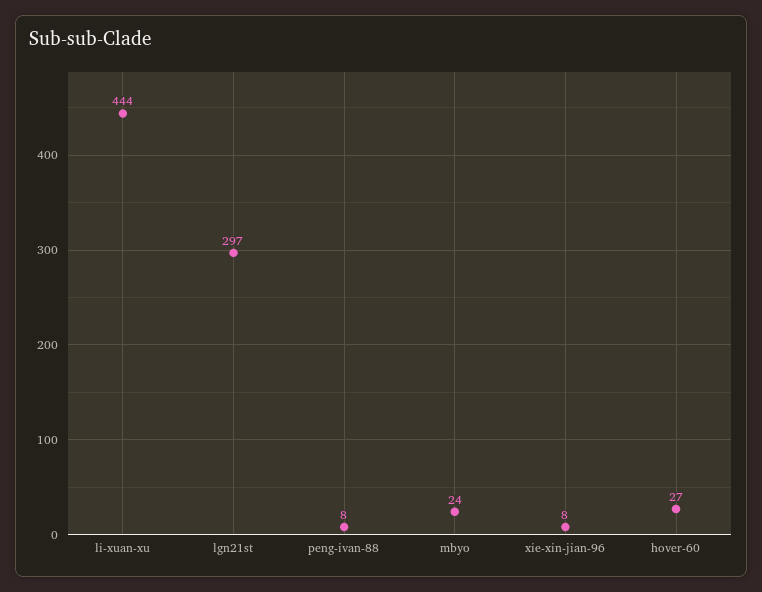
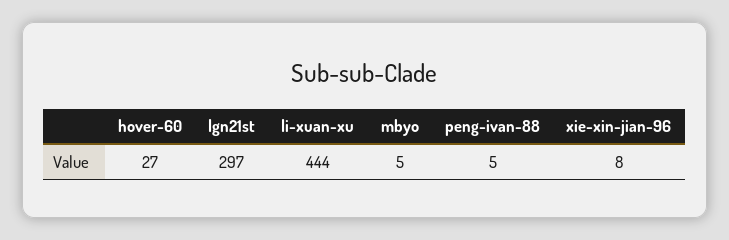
  {
    "li-xuan-xu": 444,
    "lgn21st": 297,
-   "peng-ivan-88": 8,
+   "peng-ivan-88": 5,
-   "mbyo": 24,
+   "mbyo": 5,
    "xie-xin-jian-96": 8,
    "hover-60": 27
  }

